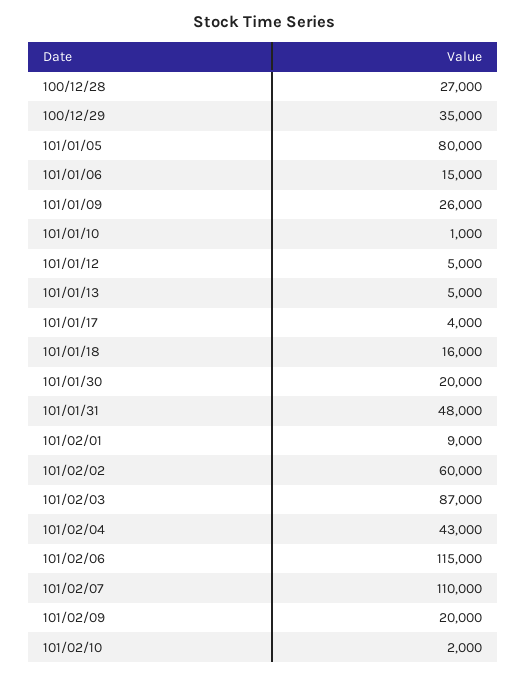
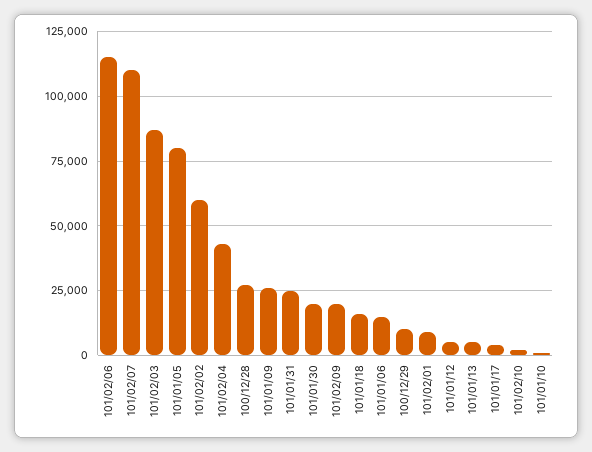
  {
    "100/12/28": 27000,
-   "100/12/29": 35000,
+   "100/12/29": 10000,
    "101/01/05": 80000,
    "101/01/06": 15000,
    "101/01/09": 26000,
    "101/01/10": 1000,
    "101/01/12": 5000,
    "101/01/13": 5000,
    "101/01/17": 4000,
    "101/01/18": 16000,
    "101/01/30": 20000,
-   "101/01/31": 48000,
+   "101/01/31": 25000,
    "101/02/01": 9000,
    "101/02/02": 60000,
    "101/02/03": 87000,
    "101/02/04": 43000,
    "101/02/06": 115000,
    "101/02/07": 110000,
    "101/02/09": 20000,
    "101/02/10": 2000
  }

